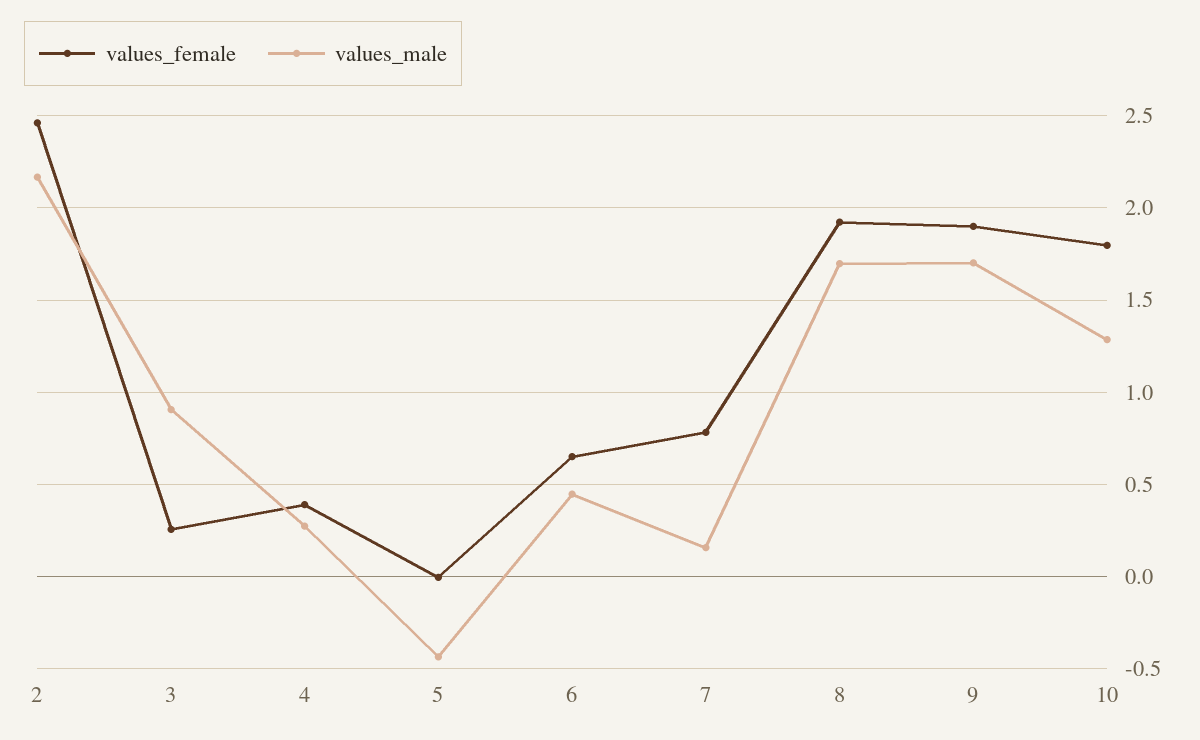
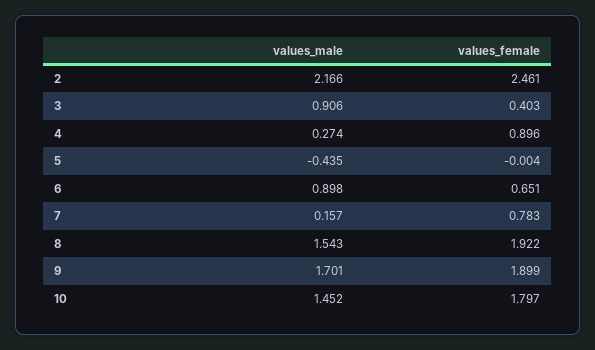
  {
    "values_female": {
      "2": 2.461,
-     "3": 0.25,
+     "3": 0.403,
-     "4": 0.4,
+     "4": 0.896,
      "5": -0.004,
      "6": 0.651,
      "7": 0.783,
      "8": 1.922,
      "9": 1.899,
      "10": 1.797
    },
    "values_male": {
      "2": 2.166,
      "3": 0.906,
      "4": 0.274,
      "5": -0.435,
-     "6": 0.45,
+     "6": 0.898,
      "7": 0.157,
-     "8": 1.7,
+     "8": 1.543,
      "9": 1.701,
-     "10": 1.3
+     "10": 1.452
    }
  }

